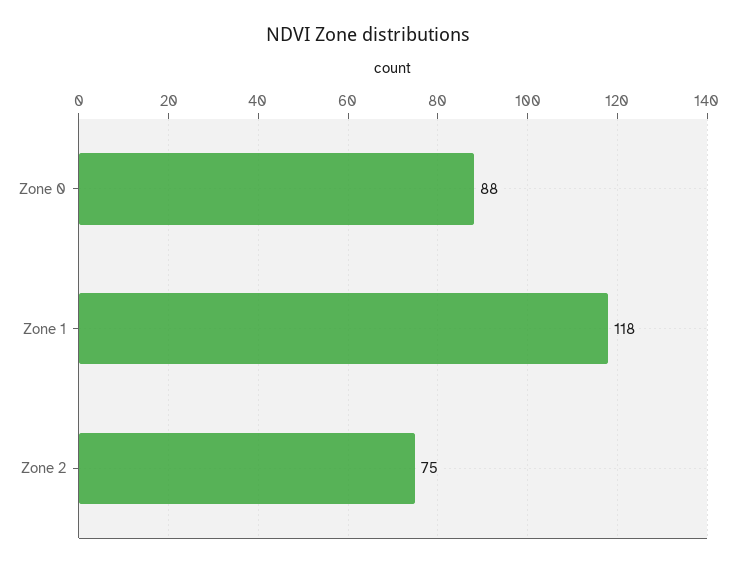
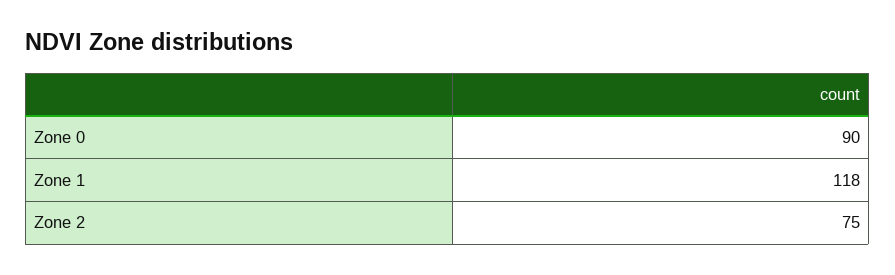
  {
-   "Zone 0": 88,
+   "Zone 0": 90,
    "Zone 1": 118,
    "Zone 2": 75
  }

